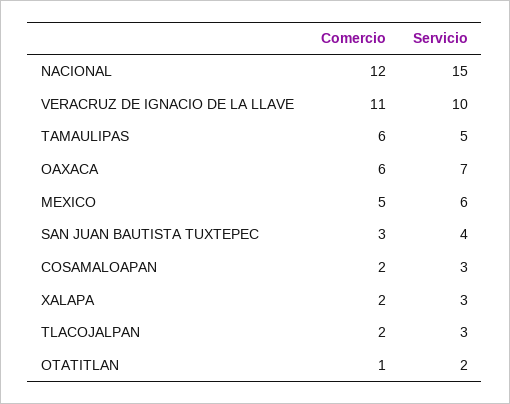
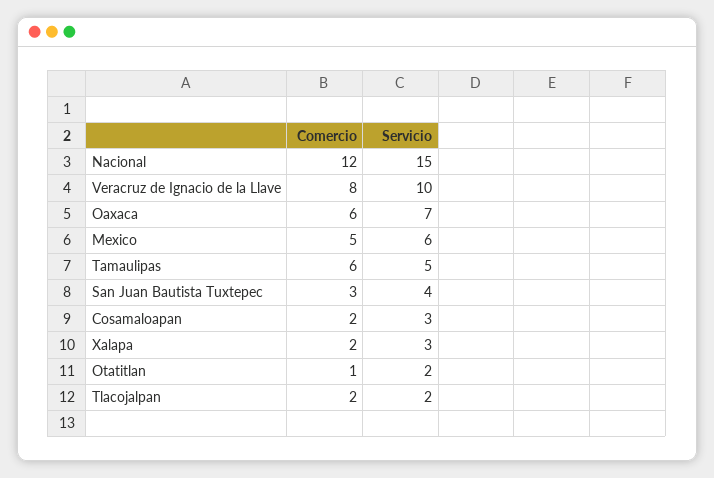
  {
    "Comercio": {
      "NACIONAL": 12,
-     "VERACRUZ DE IGNACIO DE LA LLAVE": 11,
+     "VERACRUZ DE IGNACIO DE LA LLAVE": 8,
      "TAMAULIPAS": 6,
      "OAXACA": 6,
      "MEXICO": 5,
      "SAN JUAN BAUTISTA TUXTEPEC": 3,
      "COSAMALOAPAN": 2,
      "XALAPA": 2,
      "TLACOJALPAN": 2,
      "OTATITLAN": 1
    },
    "Servicio": {
      "NACIONAL": 15,
      "VERACRUZ DE IGNACIO DE LA LLAVE": 10,
      "TAMAULIPAS": 5,
      "OAXACA": 7,
      "MEXICO": 6,
      "SAN JUAN BAUTISTA TUXTEPEC": 4,
      "COSAMALOAPAN": 3,
      "XALAPA": 3,
-     "TLACOJALPAN": 3,
+     "TLACOJALPAN": 2,
      "OTATITLAN": 2
    }
  }

